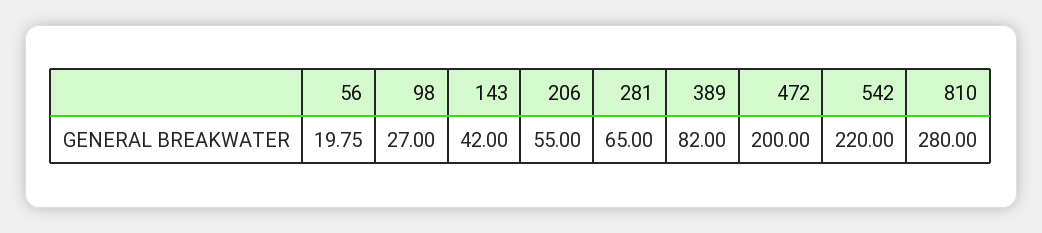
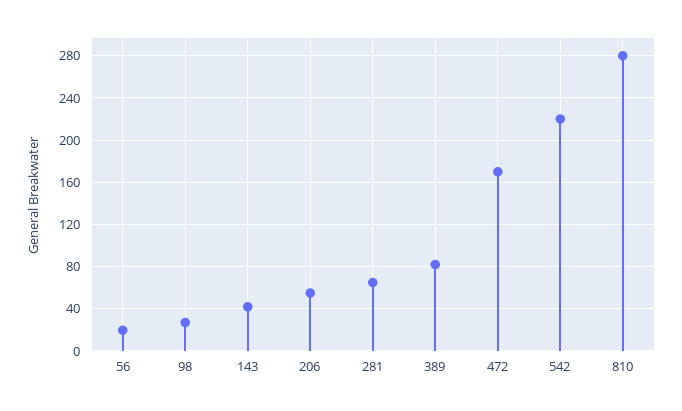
  {
    "56": 19.75,
    "98": 27,
    "143": 42,
    "206": 55,
    "281": 65,
    "389": 82,
-   "472": 200,
+   "472": 170,
    "542": 220,
    "810": 280
  }

